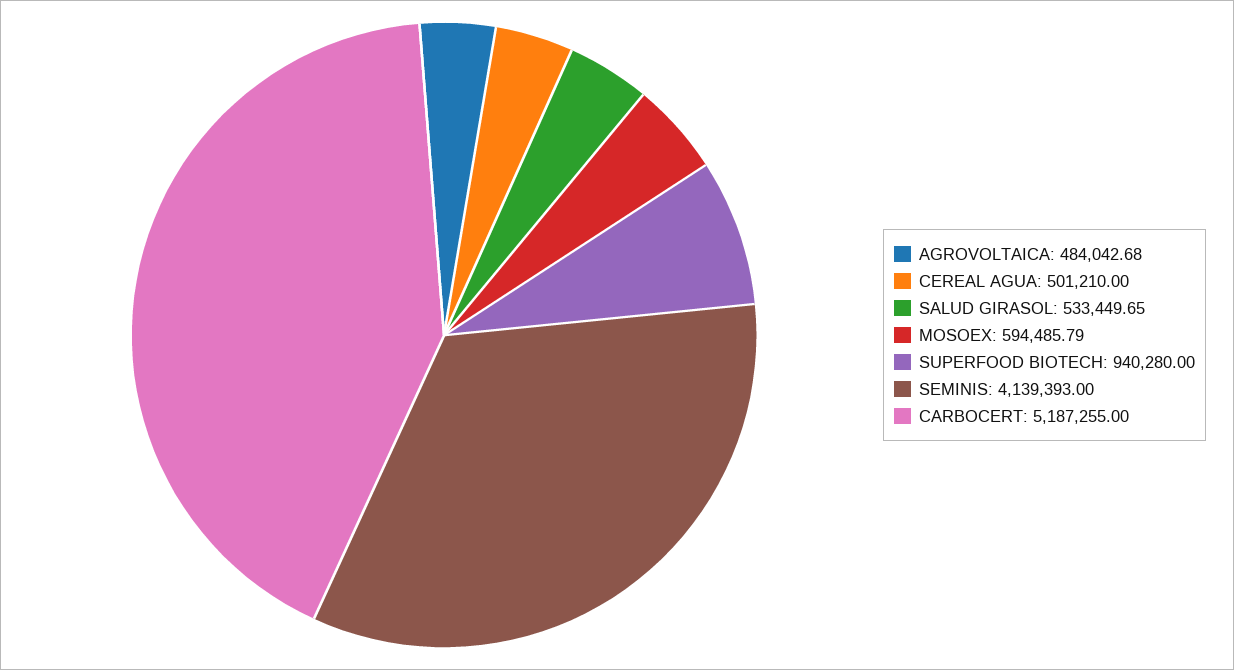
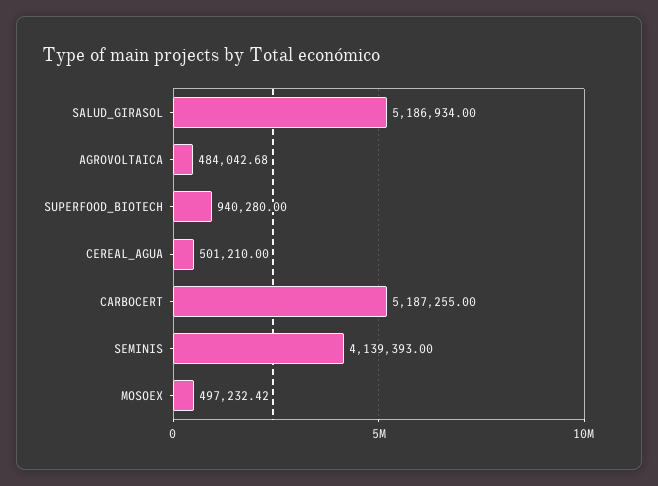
  {
    "AGROVOLTAICA": 484042.68,
    "CEREAL AGUA": 501210,
-   "SALUD GIRASOL": 533449.65,
+   "SALUD GIRASOL": 5186934,
-   "MOSOEX": 594485.79,
+   "MOSOEX": 497232.42,
    "SUPERFOOD BIOTECH": 940280,
    "SEMINIS": 4139393,
    "CARBOCERT": 5187255
  }

